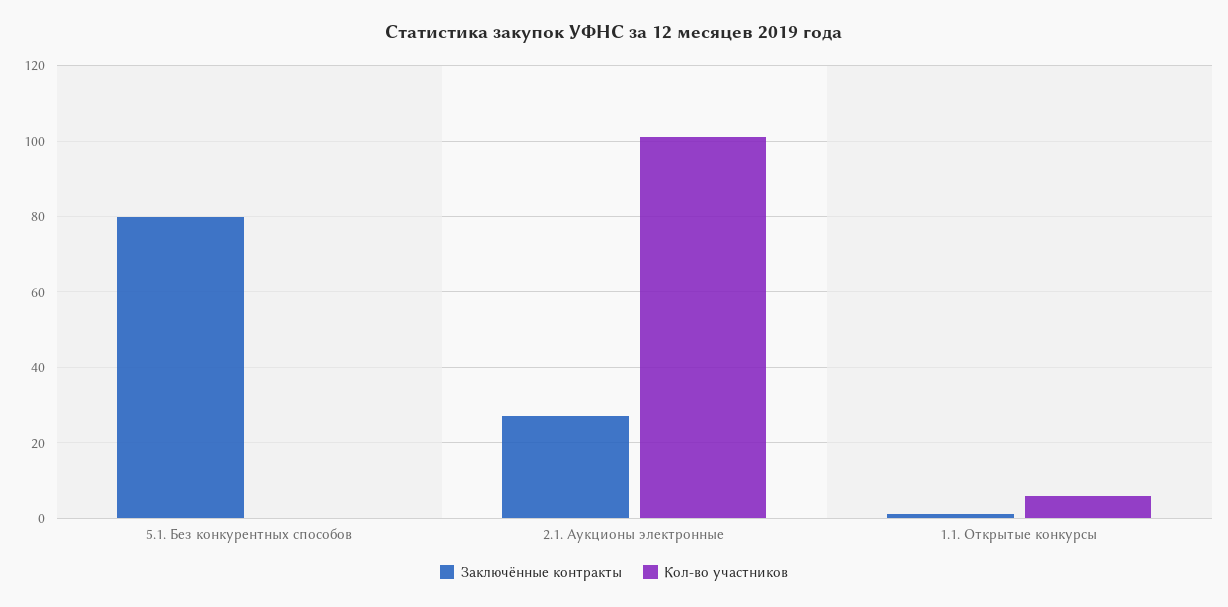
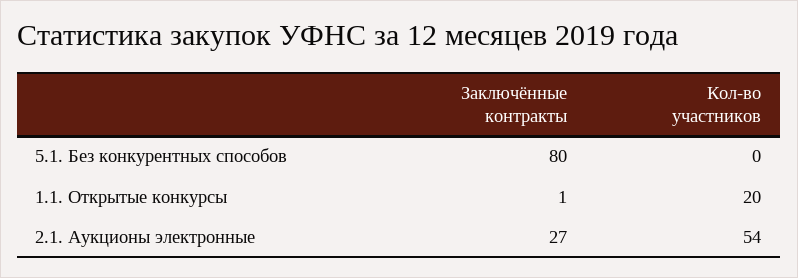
  {
    "Заключённые контракты": {
      "5.1. Без конкурентных способов": 80,
      "2.1. Аукционы электронные": 27,
      "1.1. Открытые конкурсы": 1
    },
    "Кол-во участников": {
      "5.1. Без конкурентных способов": 0,
-     "2.1. Аукционы электронные": 100,
+     "2.1. Аукционы электронные": 54,
-     "1.1. Открытые конкурсы": 5
+     "1.1. Открытые конкурсы": 20
    }
  }

